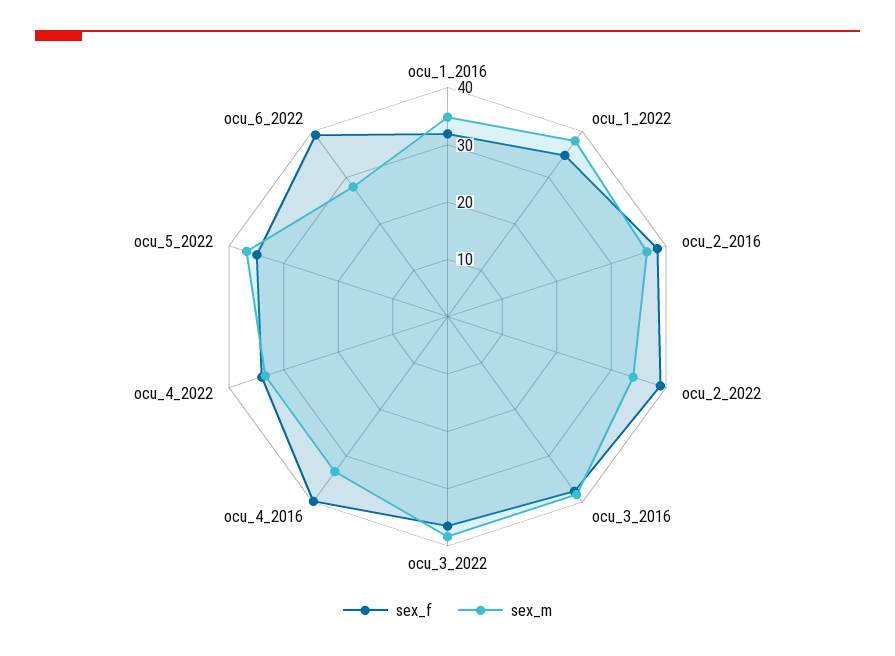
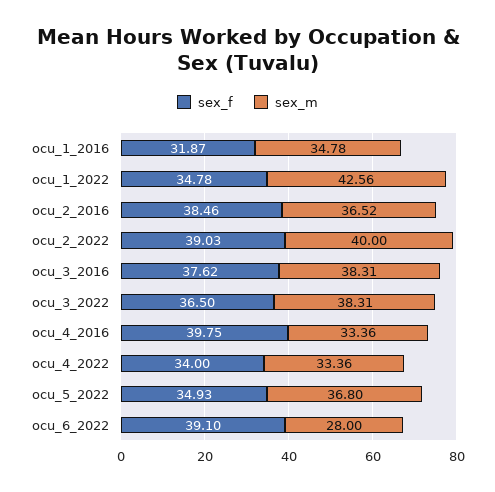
  {
    "sex_f": {
      "ocu_1_2016": 31.87,
      "ocu_1_2022": 34.78,
      "ocu_2_2016": 38.46,
      "ocu_2_2022": 39.03,
      "ocu_3_2016": 37.62,
      "ocu_3_2022": 36.5,
      "ocu_4_2016": 39.75,
      "ocu_4_2022": 34,
      "ocu_5_2022": 34.93,
      "ocu_6_2022": 39.1
    },
    "sex_m": {
      "ocu_1_2016": 34.78,
-     "ocu_1_2022": 38,
+     "ocu_1_2022": 42.56,
      "ocu_2_2016": 36.52,
-     "ocu_2_2022": 34,
+     "ocu_2_2022": 40,
      "ocu_3_2016": 38.31,
      "ocu_3_2022": 38.31,
      "ocu_4_2016": 33.36,
      "ocu_4_2022": 33.36,
      "ocu_5_2022": 36.8,
      "ocu_6_2022": 28
    }
  }

